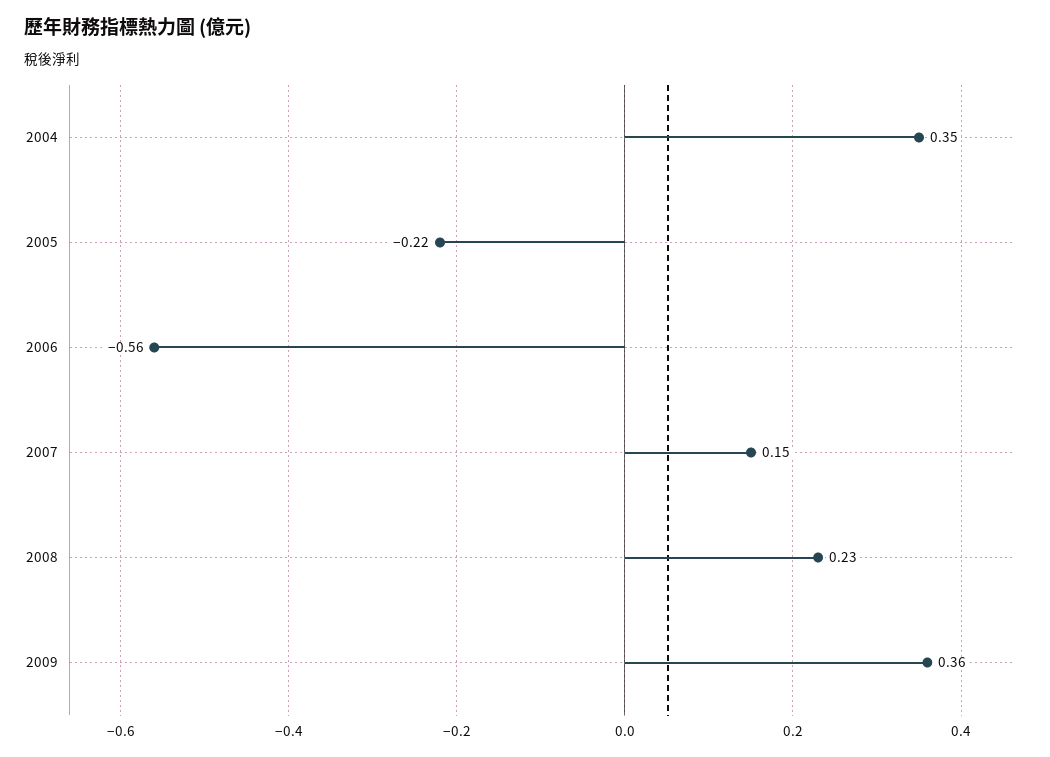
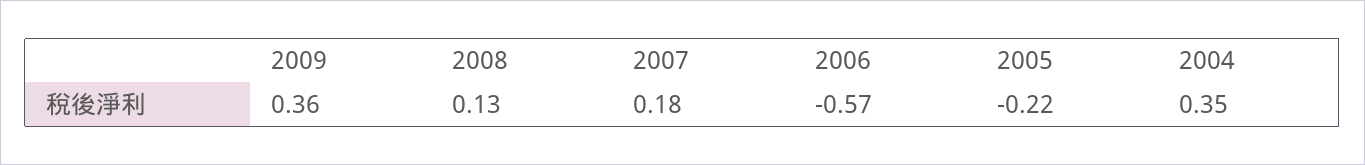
  {
    "2004": 0.35,
    "2005": -0.22,
-   "2006": -0.56,
+   "2006": -0.57,
-   "2007": 0.15,
+   "2007": 0.18,
-   "2008": 0.23,
+   "2008": 0.13,
    "2009": 0.36
  }

